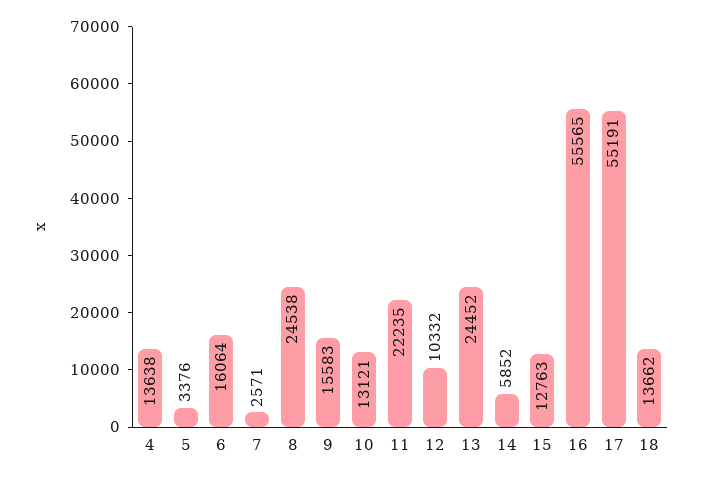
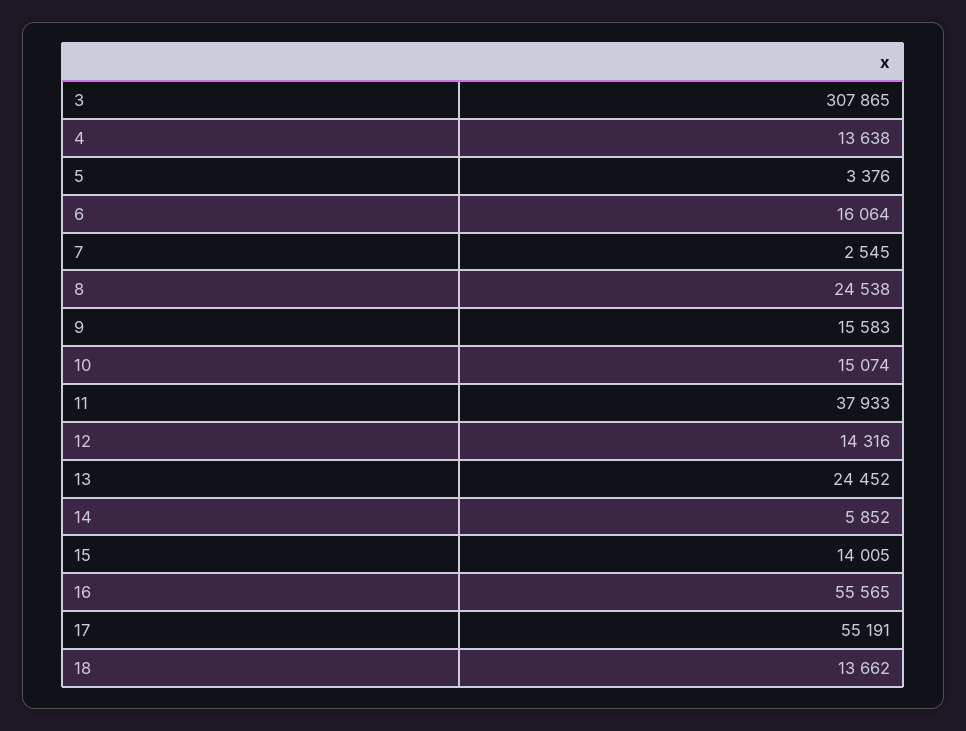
  {
    "4": 13638,
    "5": 3376,
    "6": 16064,
-   "7": 2571,
+   "7": 2545,
    "8": 24538,
    "9": 15583,
-   "10": 13121,
+   "10": 15074,
-   "11": 22235,
+   "11": 37933,
-   "12": 10332,
+   "12": 14316,
    "13": 24452,
    "14": 5852,
-   "15": 12763,
+   "15": 14005,
    "16": 55565,
    "17": 55191,
-   "18": 13662
+   "18": 13662,
+   "3": 307865
  }

